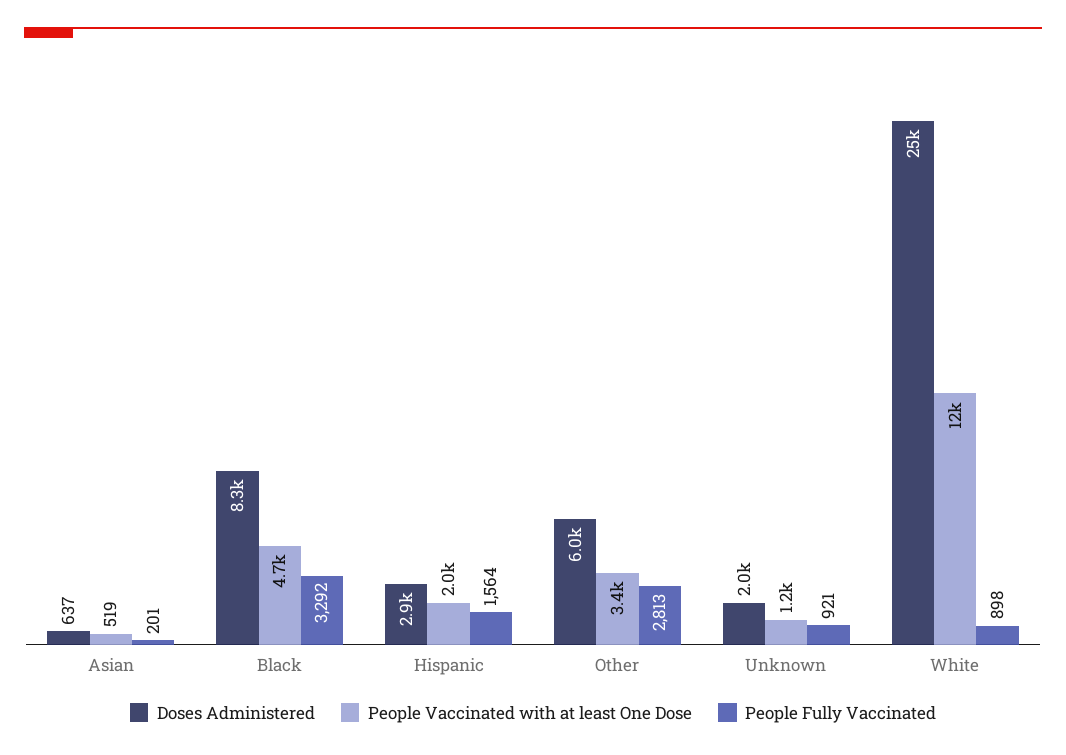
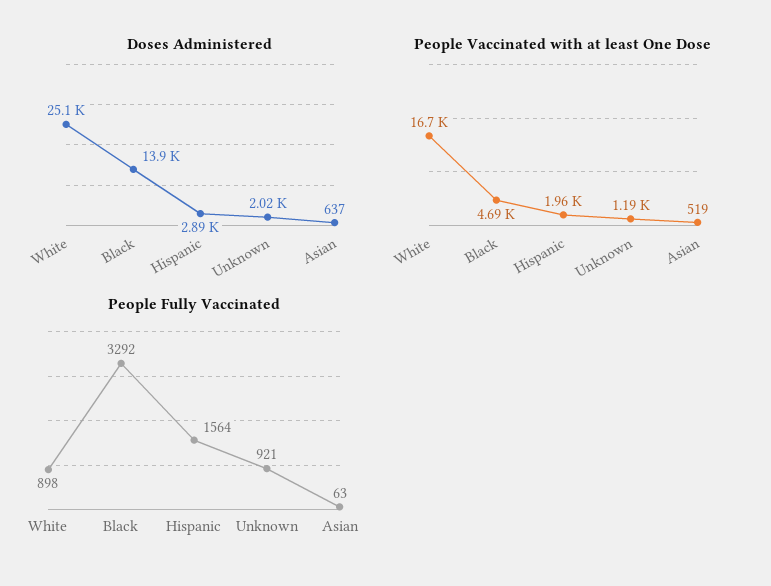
  {
    "Doses Administered": {
      "Asian": 637,
-     "Black": 8300,
+     "Black": 13900,
      "Hispanic": 2890,
-     "Other": 6000,
      "Unknown": 2020,
      "White": 25100
    },
    "People Vaccinated with at least One Dose": {
      "Asian": 519,
      "Black": 4690,
      "Hispanic": 1960,
-     "Other": 3400,
      "Unknown": 1190,
-     "White": 12000
+     "White": 16700
    },
    "People Fully Vaccinated": {
-     "Asian": 201,
+     "Asian": 63,
      "Black": 3292,
      "Hispanic": 1564,
-     "Other": 2813,
      "Unknown": 921,
      "White": 898
    }
  }

